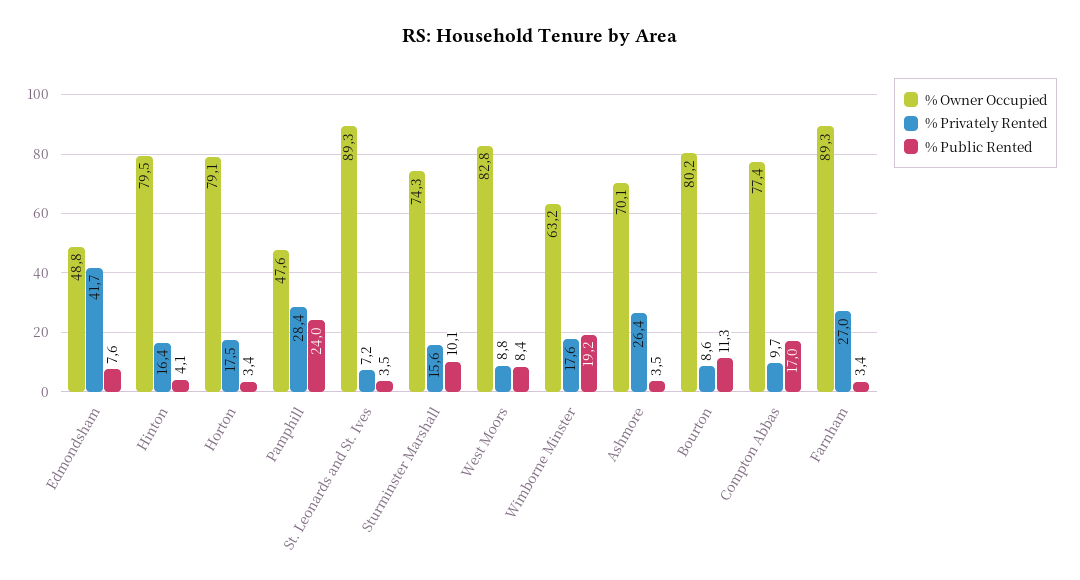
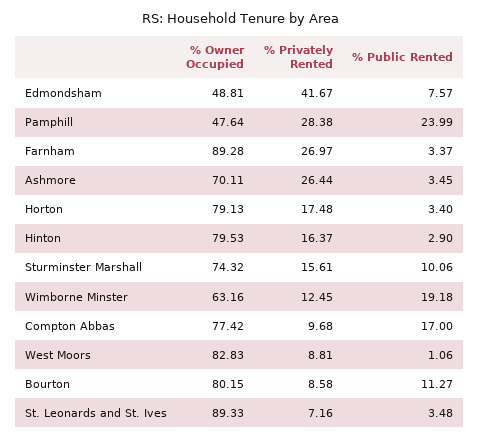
  {
    "% Owner Occupied": {
      "Edmondsham": 48.81,
      "Hinton": 79.53,
      "Horton": 79.13,
      "Pamphill": 47.64,
      "St. Leonards and St. Ives": 89.33,
      "Sturminster Marshall": 74.32,
      "West Moors": 82.83,
      "Wimborne Minster": 63.16,
      "Ashmore": 70.11,
      "Bourton": 80.15,
      "Compton Abbas": 77.42,
      "Farnham": 89.28
    },
    "% Privately Rented": {
      "Edmondsham": 41.67,
      "Hinton": 16.37,
      "Horton": 17.48,
      "Pamphill": 28.38,
      "St. Leonards and St. Ives": 7.16,
      "Sturminster Marshall": 15.61,
      "West Moors": 8.81,
-     "Wimborne Minster": 17.6,
+     "Wimborne Minster": 12.45,
      "Ashmore": 26.44,
      "Bourton": 8.58,
      "Compton Abbas": 9.68,
      "Farnham": 26.97
    },
    "% Public Rented": {
      "Edmondsham": 7.57,
-     "Hinton": 4.1,
+     "Hinton": 2.9,
      "Horton": 3.4,
      "Pamphill": 23.99,
      "St. Leonards and St. Ives": 3.48,
      "Sturminster Marshall": 10.06,
-     "West Moors": 8.4,
+     "West Moors": 1.06,
      "Wimborne Minster": 19.18,
      "Ashmore": 3.45,
      "Bourton": 11.27,
      "Compton Abbas": 17,
      "Farnham": 3.37
    }
  }

